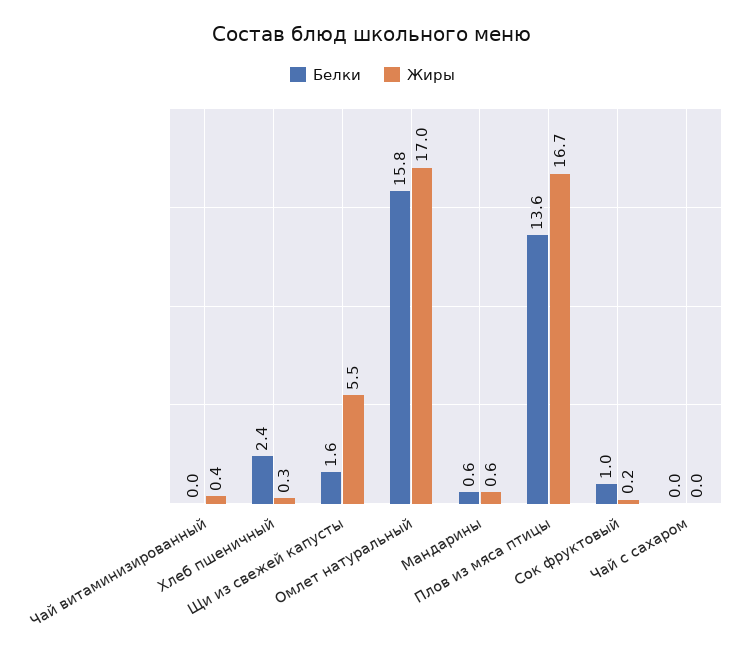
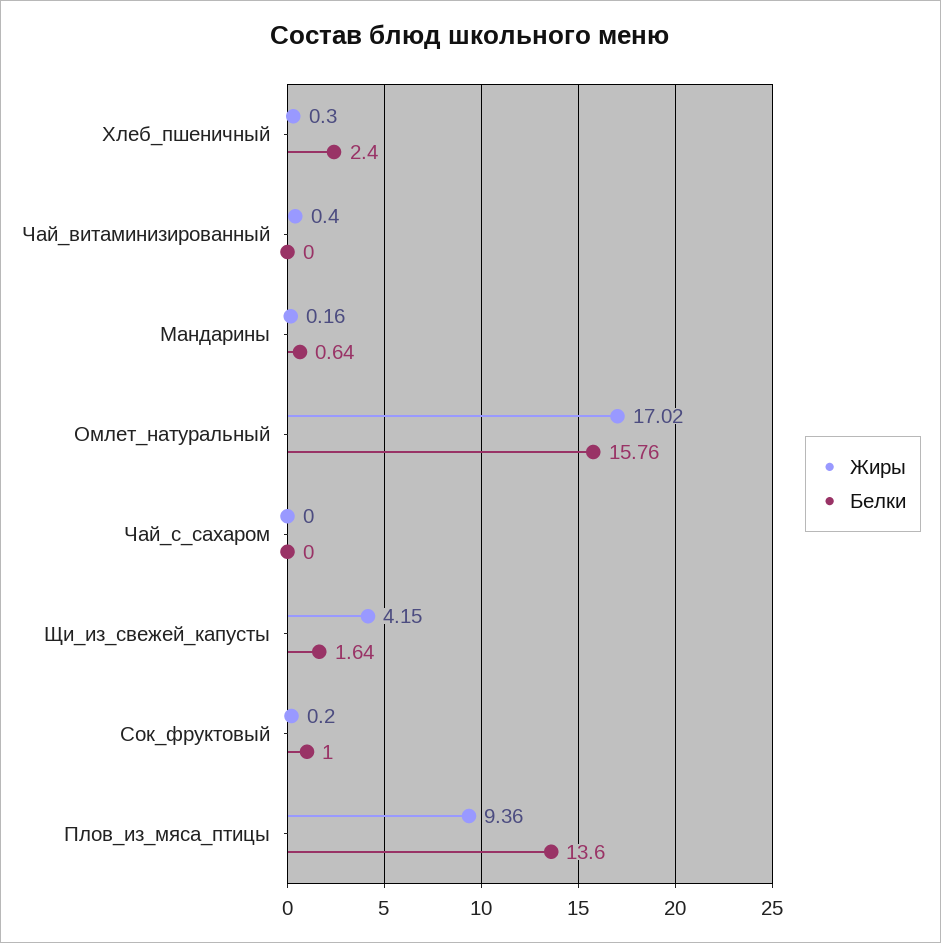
  {
    "Белки": {
      "Чай витаминизированный": 0,
      "Хлеб пшеничный": 2.4,
      "Щи из свежей капусты": 1.64,
      "Омлет натуральный": 15.76,
      "Мандарины": 0.64,
      "Плов из мяса птицы": 13.6,
      "Сок фруктовый": 1,
      "Чай с сахаром": 0
    },
    "Жиры": {
      "Чай витаминизированный": 0.4,
      "Хлеб пшеничный": 0.3,
-     "Щи из свежей капусты": 5.5,
+     "Щи из свежей капусты": 4.15,
      "Омлет натуральный": 17.02,
-     "Мандарины": 0.6,
+     "Мандарины": 0.16,
-     "Плов из мяса птицы": 16.7,
+     "Плов из мяса птицы": 9.36,
      "Сок фруктовый": 0.2,
      "Чай с сахаром": 0
    }
  }

